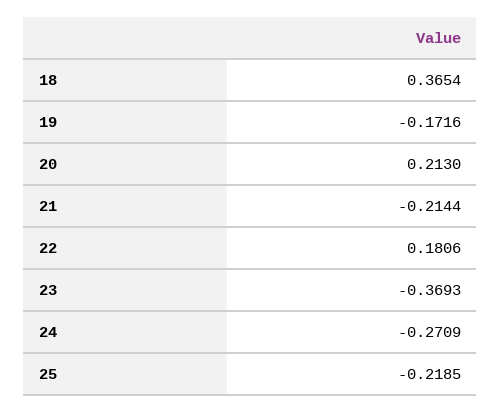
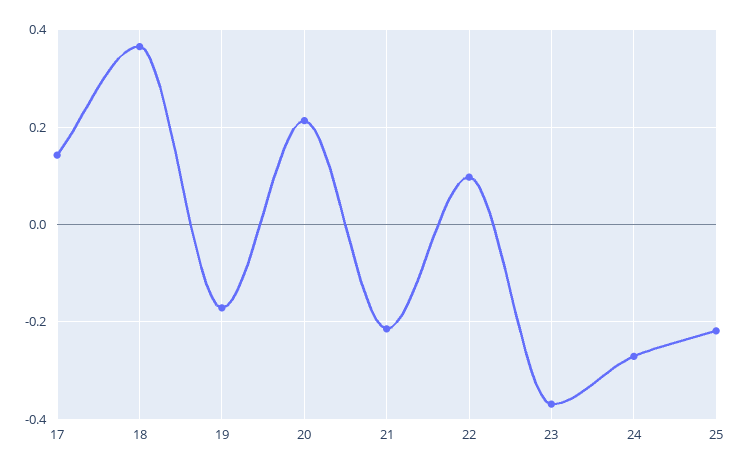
  {
    "18": 0.3654,
    "19": -0.1716,
    "20": 0.213,
    "21": -0.2144,
-   "22": 0.1806,
+   "22": 0.1,
    "23": -0.3693,
    "24": -0.2709,
-   "25": -0.2185
+   "25": -0.2185,
+   "17": 0.14
  }

